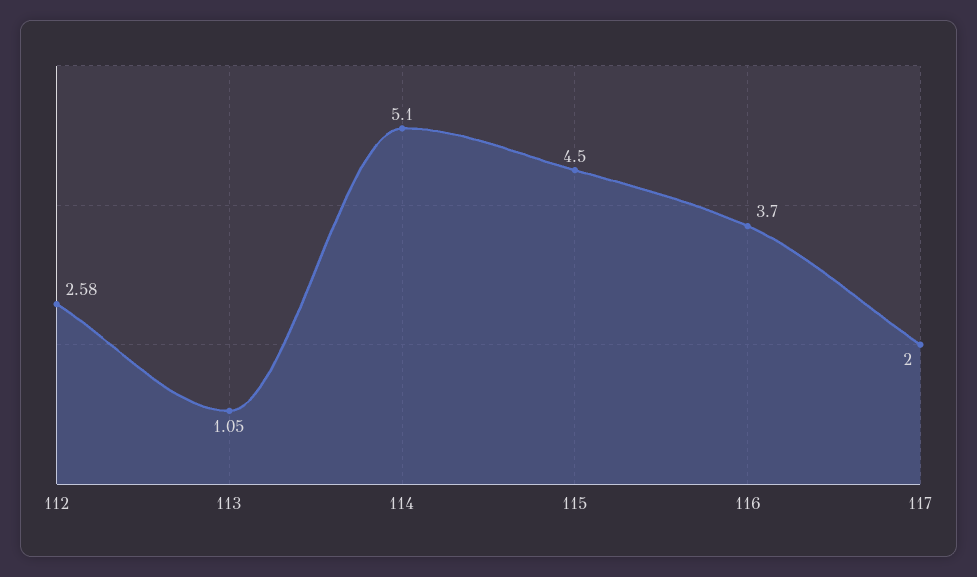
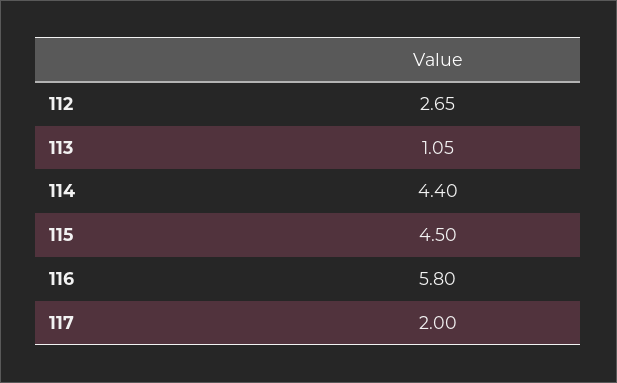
  {
-   "112": 2.58,
+   "112": 2.65,
    "113": 1.05,
-   "114": 5.1,
+   "114": 4.4,
    "115": 4.5,
-   "116": 3.7,
+   "116": 5.8,
    "117": 2
  }

